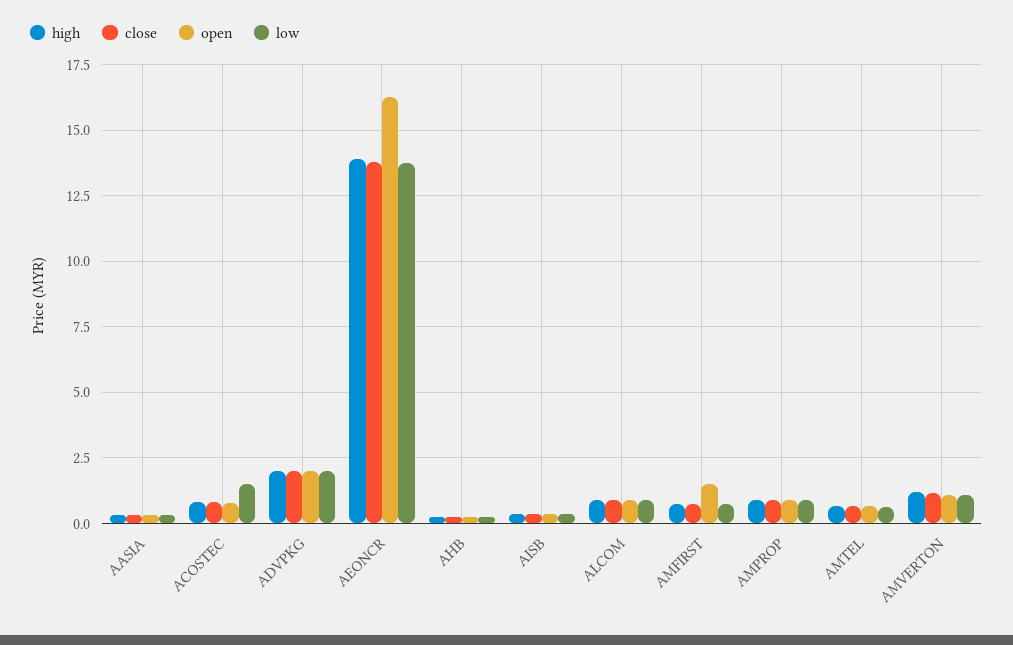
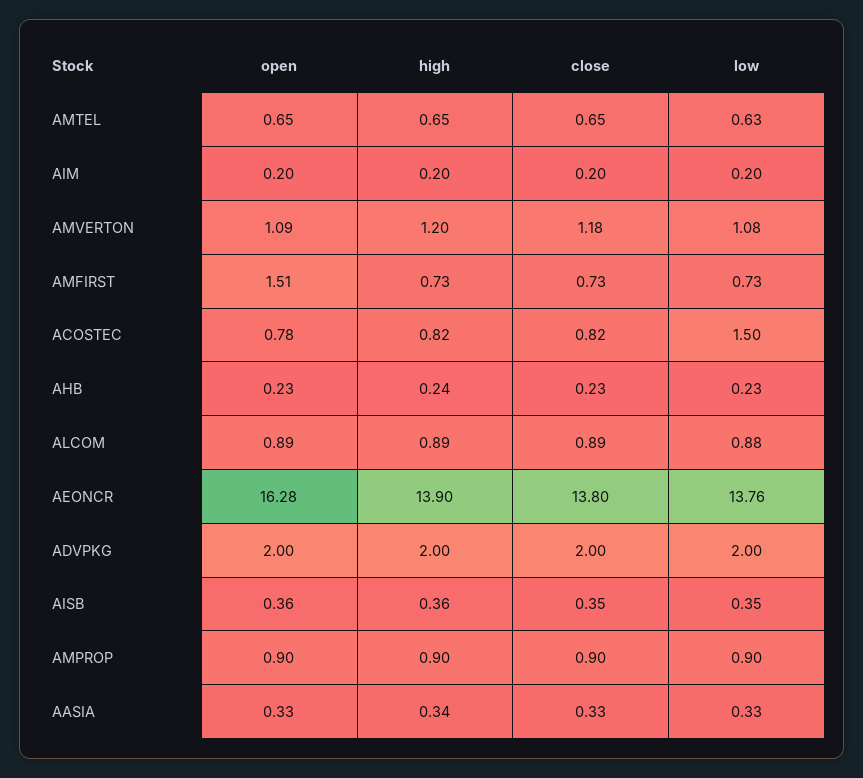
  {
    "high": {
      "AASIA": 0.34,
      "ACOSTEC": 0.82,
      "ADVPKG": 2,
      "AEONCR": 13.9,
      "AHB": 0.24,
      "AISB": 0.36,
      "ALCOM": 0.89,
      "AMFIRST": 0.73,
      "AMPROP": 0.9,
      "AMTEL": 0.65,
-     "AMVERTON": 1.2
+     "AMVERTON": 1.2,
+     "AIM": 0.2
    },
    "close": {
      "AASIA": 0.33,
      "ACOSTEC": 0.82,
      "ADVPKG": 2,
      "AEONCR": 13.8,
      "AHB": 0.23,
      "AISB": 0.35,
      "ALCOM": 0.89,
      "AMFIRST": 0.73,
      "AMPROP": 0.9,
      "AMTEL": 0.65,
-     "AMVERTON": 1.18
+     "AMVERTON": 1.18,
+     "AIM": 0.2
    },
    "open": {
      "AASIA": 0.33,
      "ACOSTEC": 0.78,
      "ADVPKG": 2,
      "AEONCR": 16.28,
      "AHB": 0.23,
      "AISB": 0.36,
      "ALCOM": 0.89,
      "AMFIRST": 1.51,
      "AMPROP": 0.9,
      "AMTEL": 0.65,
-     "AMVERTON": 1.09
+     "AMVERTON": 1.09,
+     "AIM": 0.2
    },
    "low": {
      "AASIA": 0.33,
      "ACOSTEC": 1.5,
      "ADVPKG": 2,
      "AEONCR": 13.76,
      "AHB": 0.23,
      "AISB": 0.35,
      "ALCOM": 0.88,
      "AMFIRST": 0.73,
      "AMPROP": 0.9,
      "AMTEL": 0.63,
-     "AMVERTON": 1.08
+     "AMVERTON": 1.08,
+     "AIM": 0.2
    }
  }

